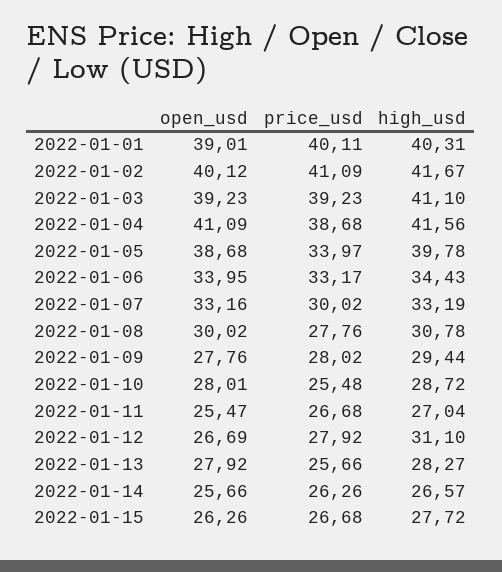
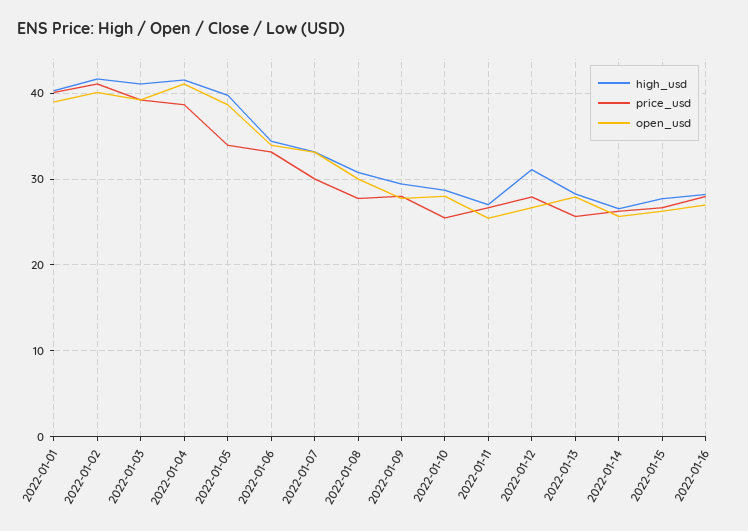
  {
    "open_usd": {
      "2022-01-01": 39.01,
      "2022-01-02": 40.12,
      "2022-01-03": 39.23,
      "2022-01-04": 41.09,
      "2022-01-05": 38.68,
      "2022-01-06": 33.95,
      "2022-01-07": 33.16,
      "2022-01-08": 30.02,
      "2022-01-09": 27.76,
      "2022-01-10": 28.01,
      "2022-01-11": 25.47,
      "2022-01-12": 26.69,
      "2022-01-13": 27.92,
      "2022-01-14": 25.66,
-     "2022-01-15": 26.26
+     "2022-01-15": 26.26,
+     "2022-01-16": 27
    },
    "price_usd": {
      "2022-01-01": 40.11,
      "2022-01-02": 41.09,
      "2022-01-03": 39.23,
      "2022-01-04": 38.68,
      "2022-01-05": 33.97,
      "2022-01-06": 33.17,
      "2022-01-07": 30.02,
      "2022-01-08": 27.76,
      "2022-01-09": 28.02,
      "2022-01-10": 25.48,
      "2022-01-11": 26.68,
      "2022-01-12": 27.92,
      "2022-01-13": 25.66,
      "2022-01-14": 26.26,
-     "2022-01-15": 26.68
+     "2022-01-15": 26.68,
+     "2022-01-16": 28
    },
    "high_usd": {
      "2022-01-01": 40.31,
      "2022-01-02": 41.67,
      "2022-01-03": 41.1,
      "2022-01-04": 41.56,
      "2022-01-05": 39.78,
      "2022-01-06": 34.43,
      "2022-01-07": 33.19,
      "2022-01-08": 30.78,
      "2022-01-09": 29.44,
      "2022-01-10": 28.72,
      "2022-01-11": 27.04,
      "2022-01-12": 31.1,
      "2022-01-13": 28.27,
      "2022-01-14": 26.57,
-     "2022-01-15": 27.72
+     "2022-01-15": 27.72,
+     "2022-01-16": 28
    }
  }

